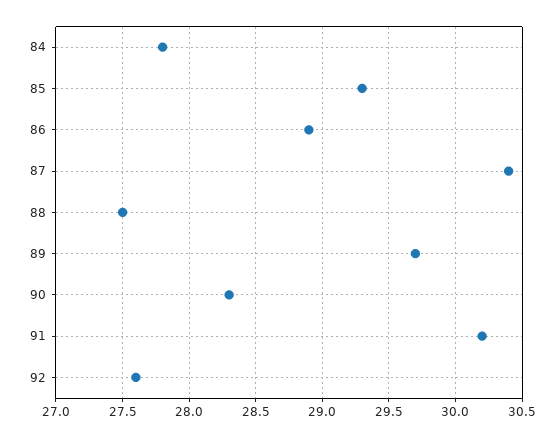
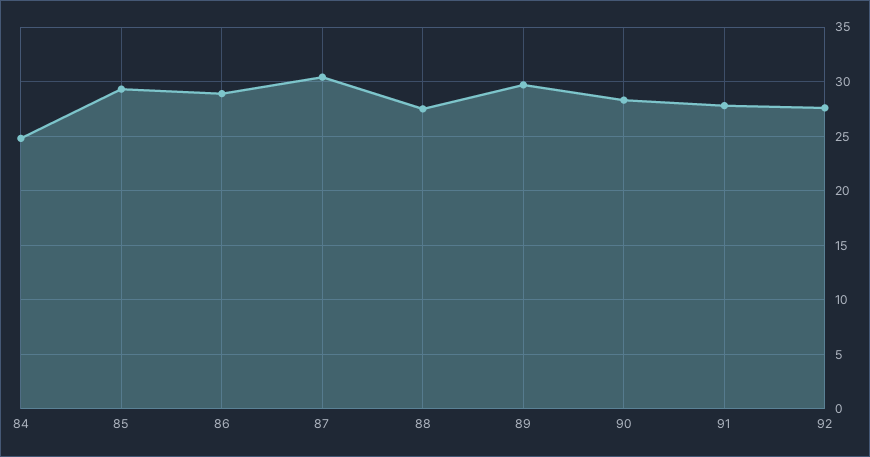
  {
-   "84": 27.8,
+   "84": 25,
    "85": 29.3,
    "86": 28.9,
    "87": 30.4,
    "88": 27.5,
    "89": 29.7,
    "90": 28.3,
-   "91": 30.2,
+   "91": 28,
    "92": 27.6
  }

